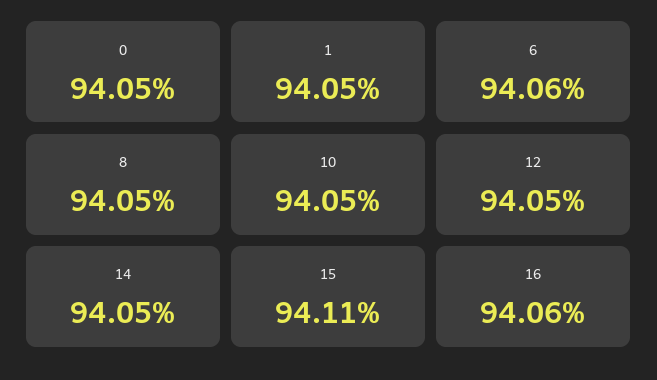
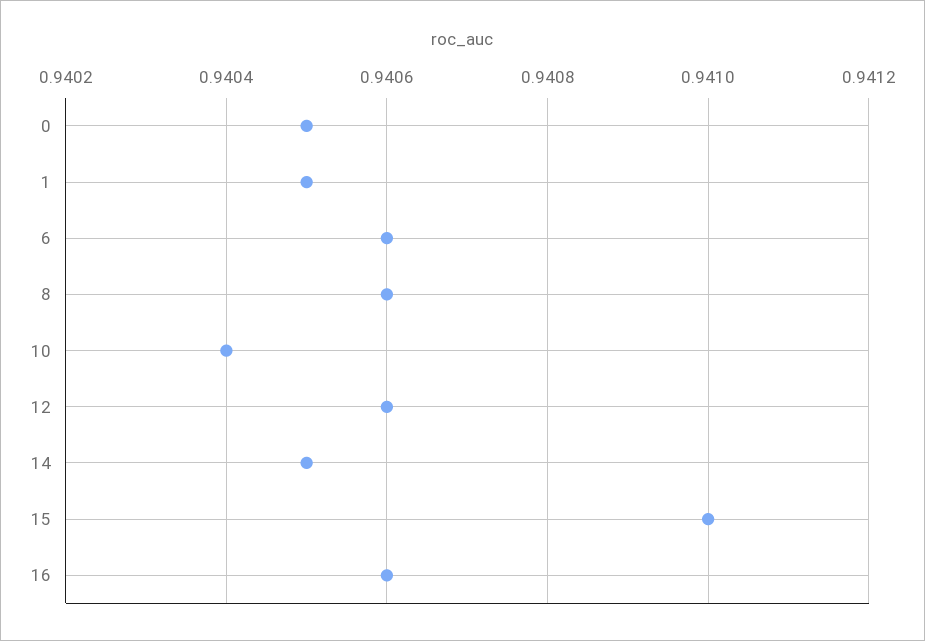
  {
    "0": 0.9405,
    "1": 0.9405,
    "6": 0.9406,
-   "8": 0.9405,
+   "8": 0.9406,
-   "10": 0.9405,
+   "10": 0.9404,
-   "12": 0.9405,
+   "12": 0.9406,
    "14": 0.9405,
-   "15": 0.9411,
+   "15": 0.941,
    "16": 0.9406
  }

